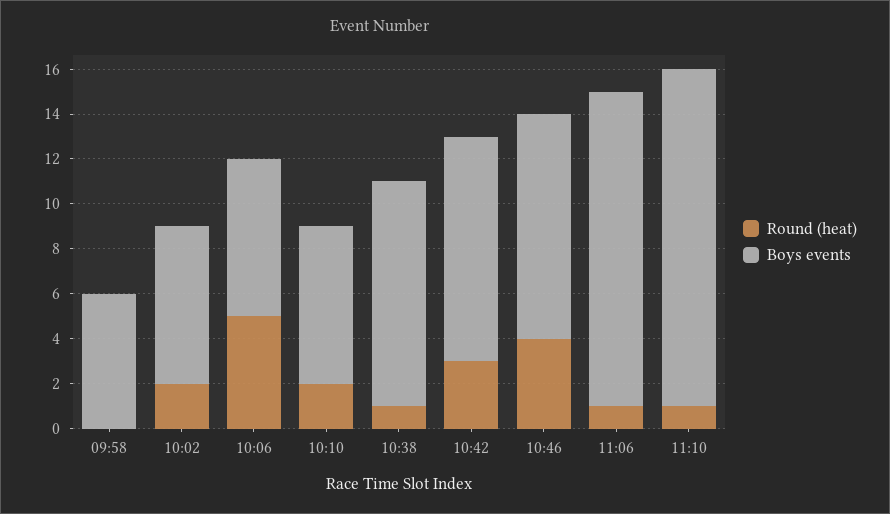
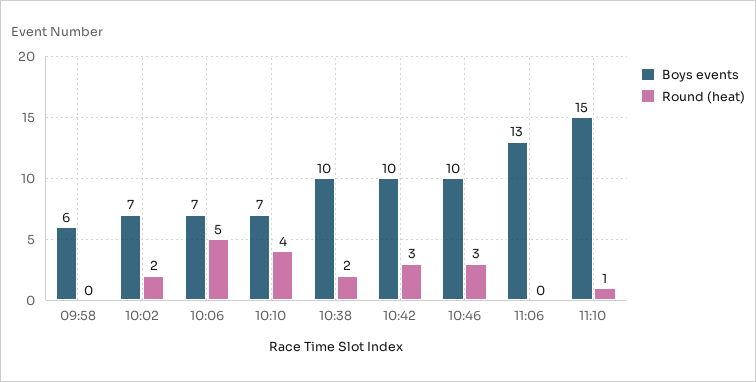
  {
    "Round (heat)": {
      "09:58": 0,
      "10:02": 2,
      "10:06": 5,
-     "10:10": 2,
+     "10:10": 4,
-     "10:38": 1,
+     "10:38": 2,
      "10:42": 3,
-     "10:46": 4,
+     "10:46": 3,
-     "11:06": 1,
+     "11:06": 0,
      "11:10": 1
    },
    "Boys events": {
      "09:58": 6,
      "10:02": 7,
      "10:06": 7,
      "10:10": 7,
      "10:38": 10,
      "10:42": 10,
      "10:46": 10,
-     "11:06": 14,
+     "11:06": 13,
      "11:10": 15
    }
  }

